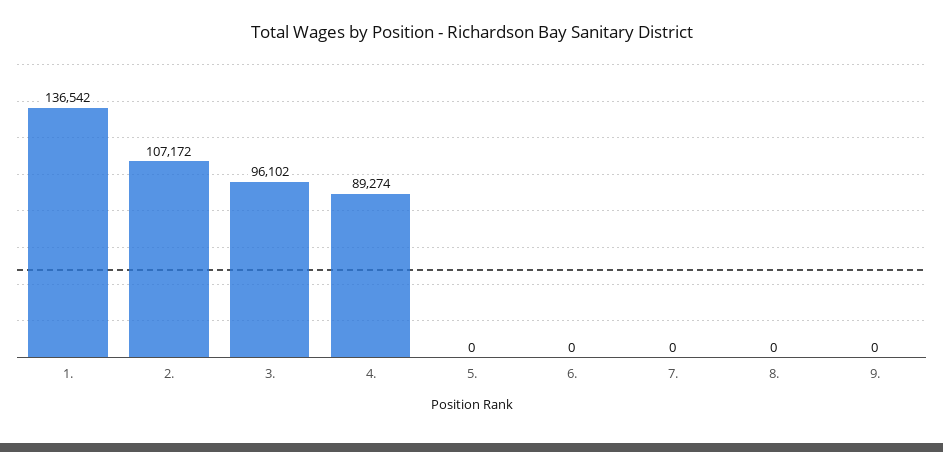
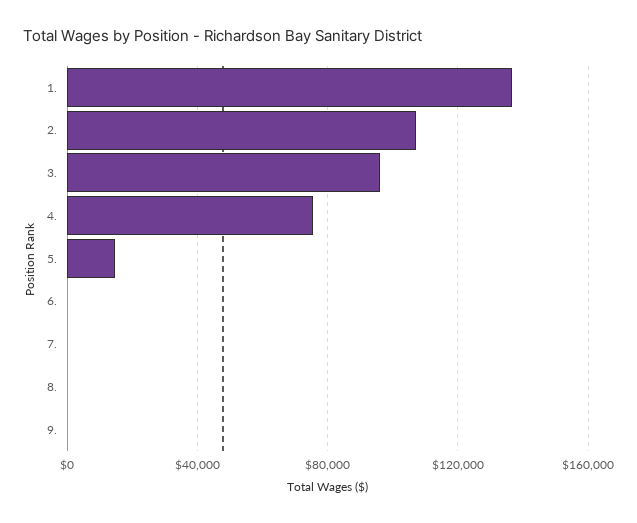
  {
    "1.": 136542,
    "2.": 107172,
    "3.": 96102,
-   "4.": 89274,
+   "4.": 75000,
-   "5.": 0,
+   "5.": 15000,
    "6.": 0,
    "7.": 0,
    "8.": 0,
    "9.": 0
  }

